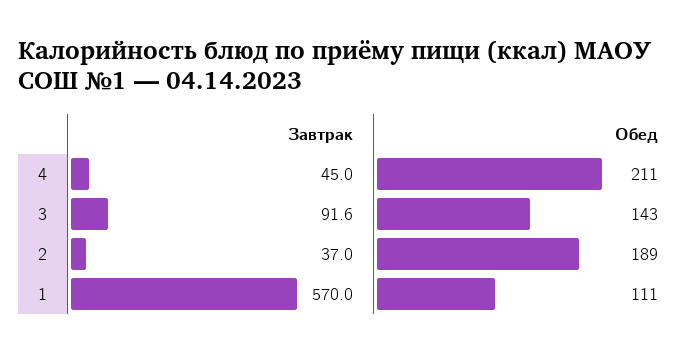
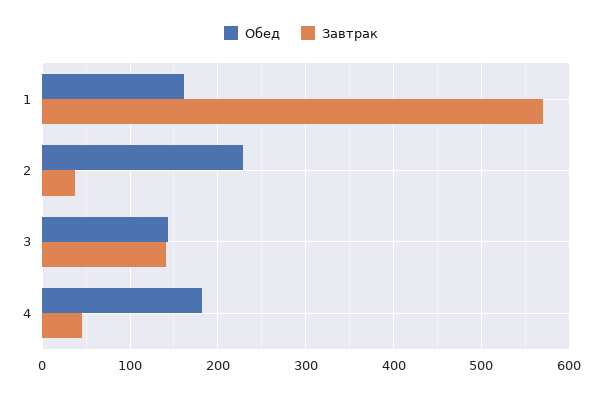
  {
    "Завтрак": {
      "4": 45,
-     "3": 91.6,
+     "3": 140,
      "2": 37,
      "1": 570
    },
    "Обед": {
-     "4": 211,
+     "4": 180,
      "3": 143,
-     "2": 189,
+     "2": 230,
-     "1": 111
+     "1": 160
    }
  }

